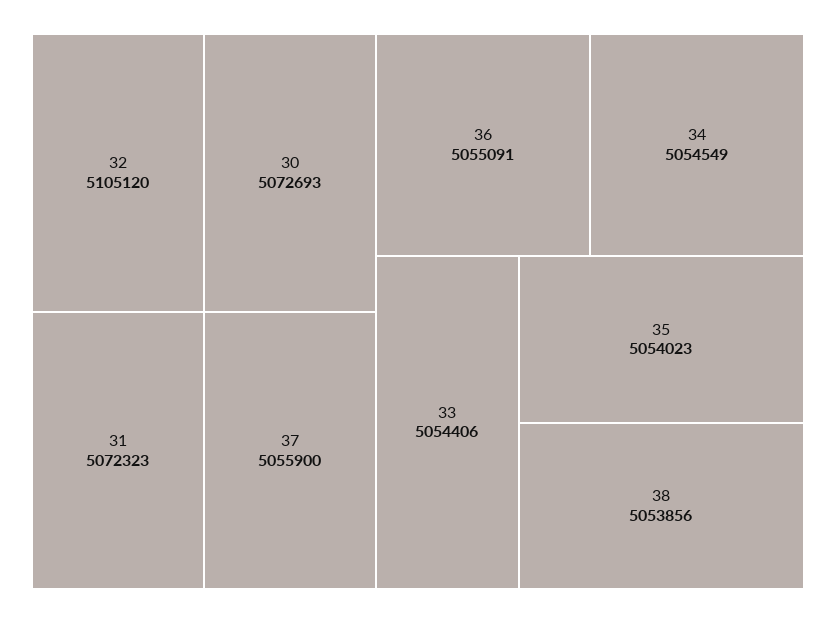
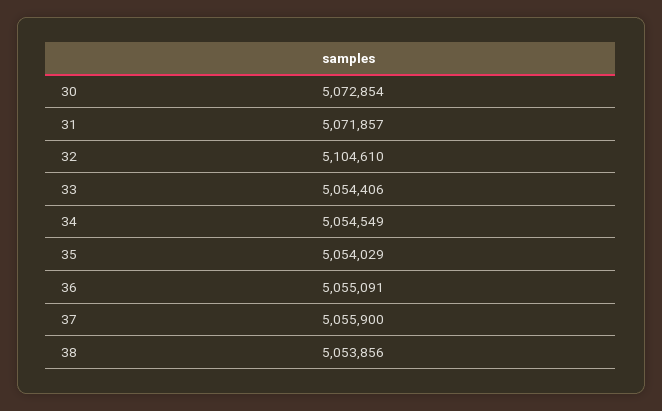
  {
-   "32": 5105120,
+   "32": 5104610,
-   "30": 5072693,
+   "30": 5072854,
-   "31": 5072323,
+   "31": 5071857,
    "37": 5055900,
    "36": 5055091,
    "34": 5054549,
    "33": 5054406,
-   "35": 5054023,
+   "35": 5054029,
    "38": 5053856
  }

